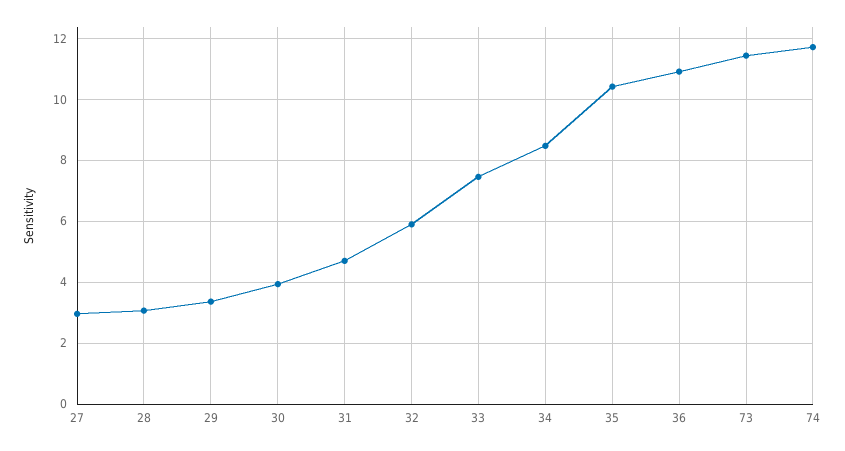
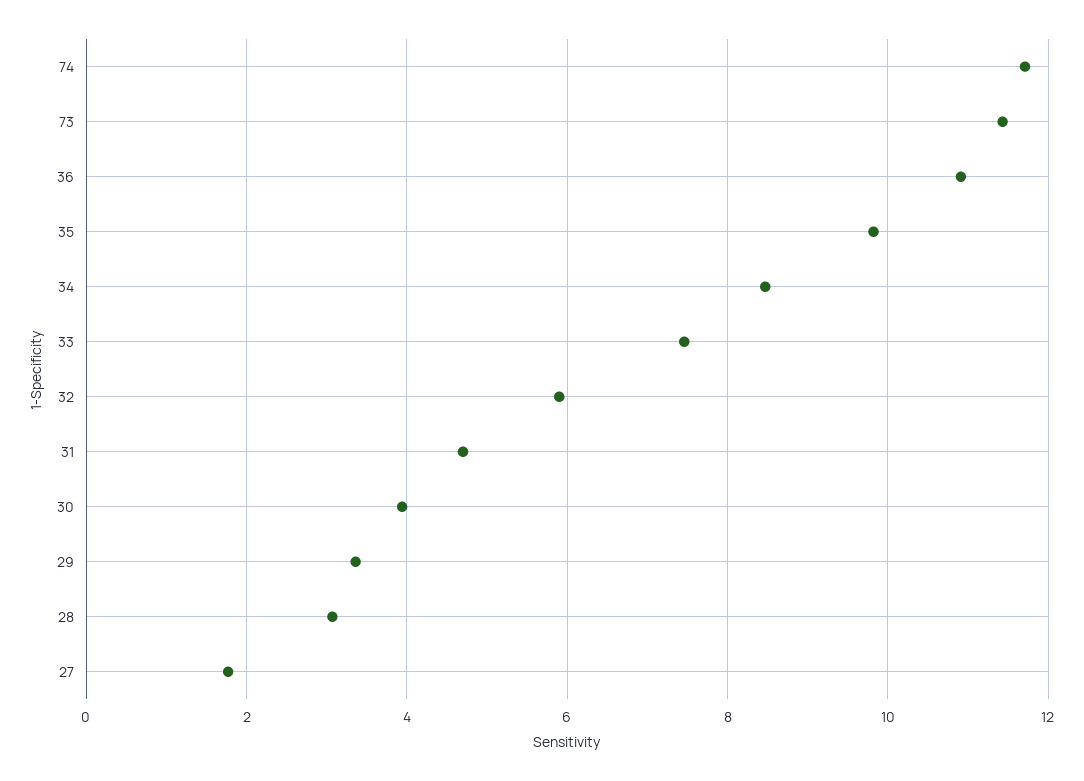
  {
-   "27": 3,
+   "27": 1.8,
    "28": 3,
    "29": 3.4,
    "30": 4,
    "31": 4.8,
    "32": 6,
    "33": 7.4,
    "34": 8.4,
-   "35": 10.4,
+   "35": 9.8,
    "36": 11,
    "73": 11.4,
    "74": 11.8
  }

